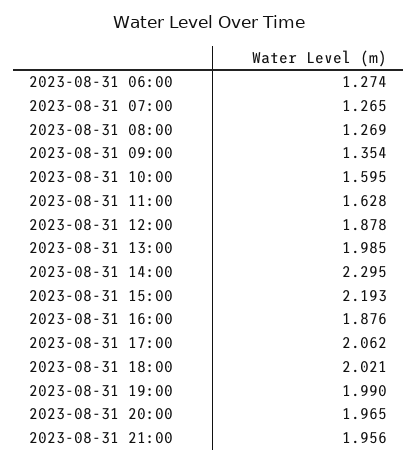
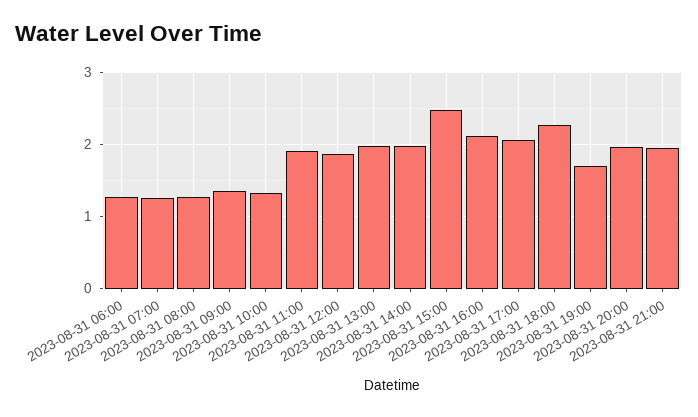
  {
    "2023-08-31 06:00": 1.274,
    "2023-08-31 07:00": 1.265,
    "2023-08-31 08:00": 1.269,
    "2023-08-31 09:00": 1.354,
-   "2023-08-31 10:00": 1.595,
+   "2023-08-31 10:00": 1.3,
-   "2023-08-31 11:00": 1.628,
+   "2023-08-31 11:00": 1.9,
    "2023-08-31 12:00": 1.878,
    "2023-08-31 13:00": 1.985,
-   "2023-08-31 14:00": 2.295,
+   "2023-08-31 14:00": 2,
-   "2023-08-31 15:00": 2.193,
+   "2023-08-31 15:00": 2.5,
-   "2023-08-31 16:00": 1.876,
+   "2023-08-31 16:00": 2.1,
    "2023-08-31 17:00": 2.062,
-   "2023-08-31 18:00": 2.021,
+   "2023-08-31 18:00": 2.3,
-   "2023-08-31 19:00": 1.99,
+   "2023-08-31 19:00": 1.7,
    "2023-08-31 20:00": 1.965,
    "2023-08-31 21:00": 1.956
  }

